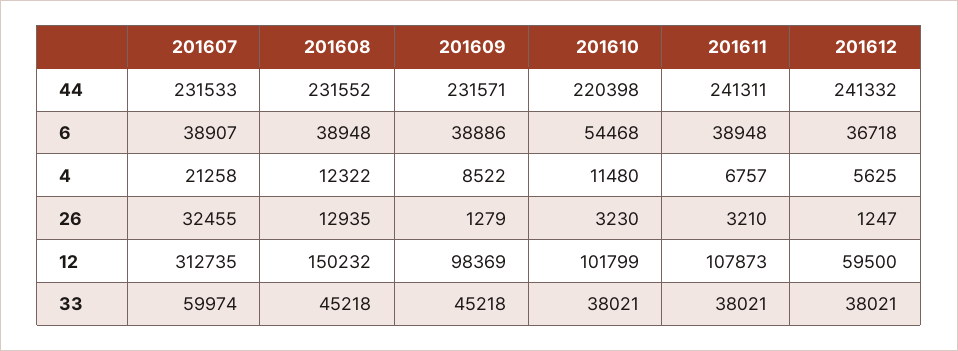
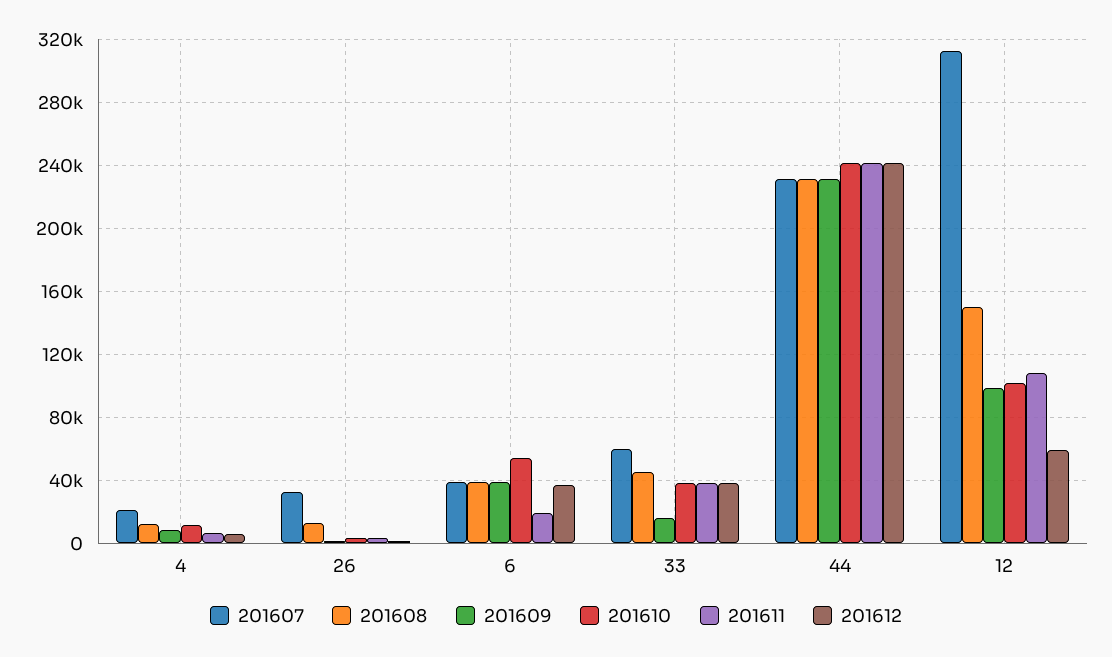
  {
    "201607": {
      "44": 231533,
      "6": 38907,
      "4": 21258,
      "26": 32455,
      "12": 312735,
      "33": 59974
    },
    "201608": {
      "44": 231552,
      "6": 38948,
      "4": 12322,
      "26": 12935,
      "12": 150232,
      "33": 45218
    },
    "201609": {
      "44": 231571,
      "6": 38886,
      "4": 8522,
      "26": 1279,
      "12": 98369,
-     "33": 45218
+     "33": 15000
    },
    "201610": {
-     "44": 220398,
+     "44": 240000,
      "6": 54468,
      "4": 11480,
      "26": 3230,
      "12": 101799,
      "33": 38021
    },
    "201611": {
      "44": 241311,
-     "6": 38948,
+     "6": 20000,
      "4": 6757,
      "26": 3210,
      "12": 107873,
      "33": 38021
    },
    "201612": {
      "44": 241332,
      "6": 36718,
      "4": 5625,
      "26": 1247,
      "12": 59500,
      "33": 38021
    }
  }

